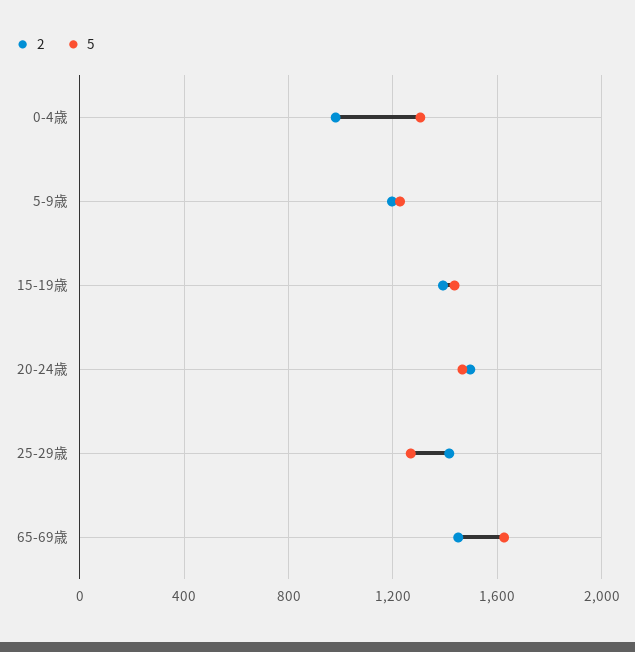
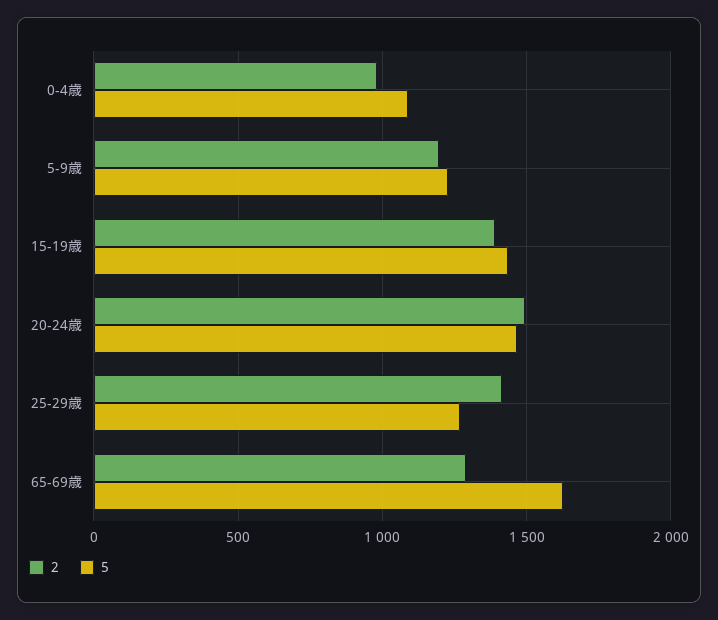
  {
    "2": {
      "0-4歳": 1000,
      "5-9歳": 1200,
      "15-19歳": 1400,
      "20-24歳": 1500,
      "25-29歳": 1400,
-     "65-69歳": 1450
+     "65-69歳": 1300
    },
    "5": {
-     "0-4歳": 1300,
+     "0-4歳": 1100,
      "5-9歳": 1250,
      "15-19歳": 1450,
      "20-24歳": 1450,
      "25-29歳": 1250,
      "65-69歳": 1650
    }
  }

